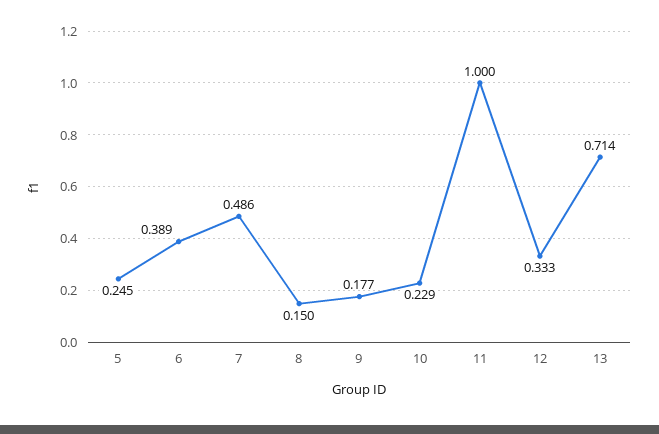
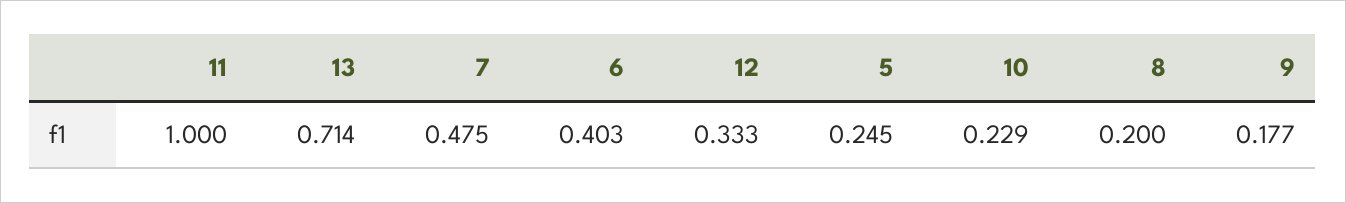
  {
    "5": 0.245,
-   "6": 0.389,
+   "6": 0.403,
-   "7": 0.486,
+   "7": 0.475,
-   "8": 0.15,
+   "8": 0.2,
    "9": 0.177,
    "10": 0.229,
    "11": 1,
    "12": 0.333,
    "13": 0.714
  }

